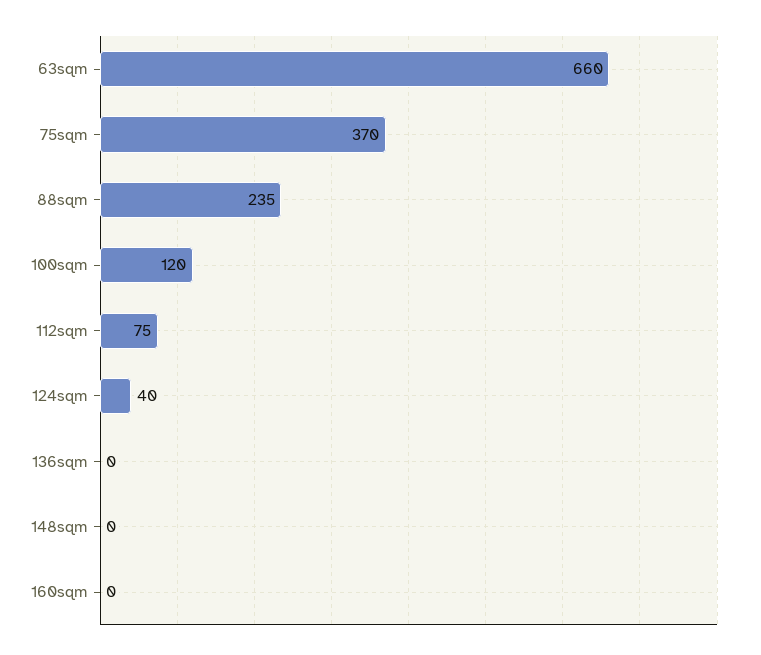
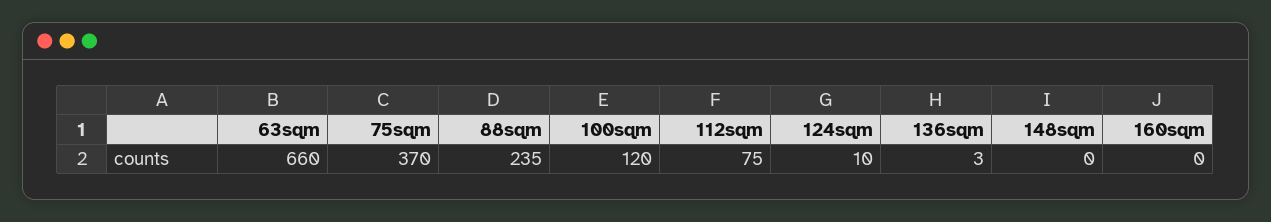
  {
    "63sqm": 660,
    "75sqm": 370,
    "88sqm": 235,
    "100sqm": 120,
    "112sqm": 75,
-   "124sqm": 40,
+   "124sqm": 10,
-   "136sqm": 0,
+   "136sqm": 3,
    "148sqm": 0,
    "160sqm": 0
  }

